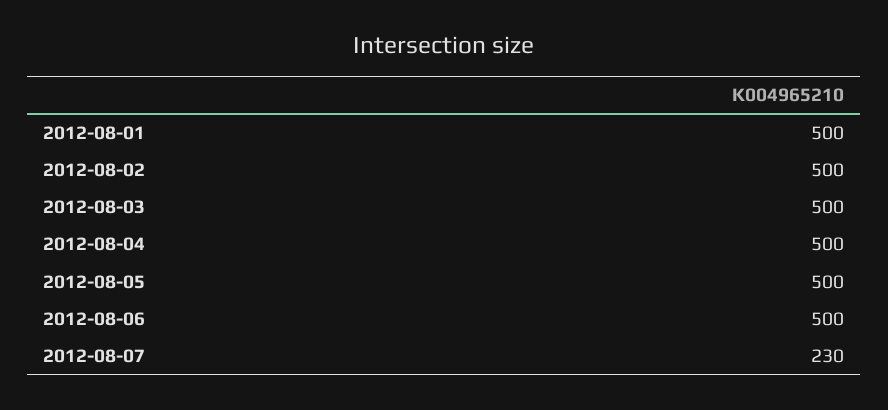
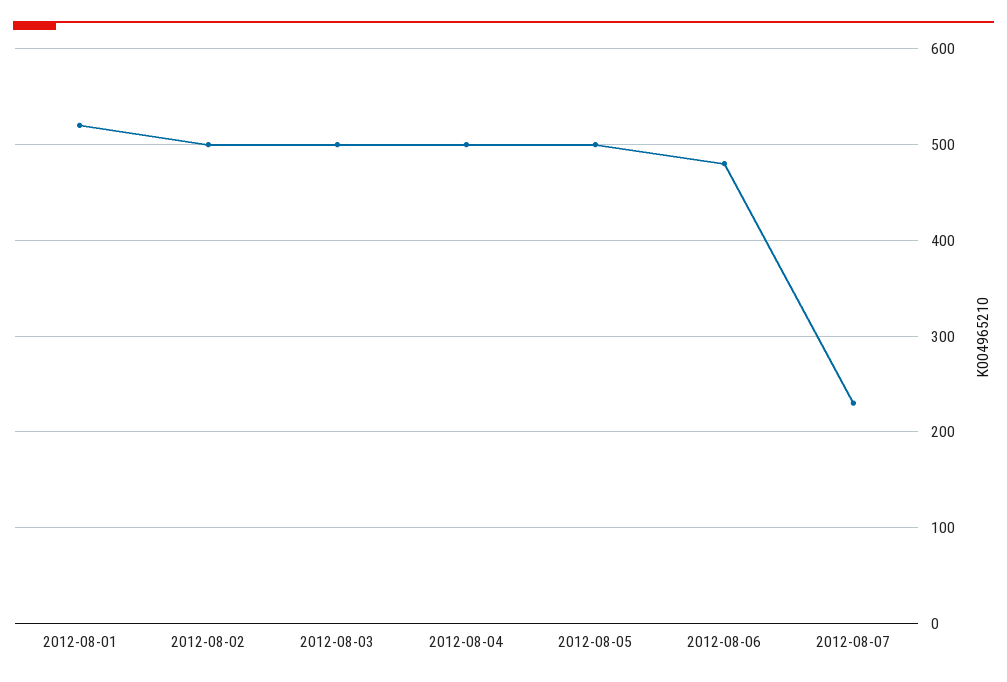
  {
-   "2012-08-01": 500,
+   "2012-08-01": 520,
    "2012-08-02": 500,
    "2012-08-03": 500,
    "2012-08-04": 500,
    "2012-08-05": 500,
-   "2012-08-06": 500,
+   "2012-08-06": 480,
    "2012-08-07": 230
  }

